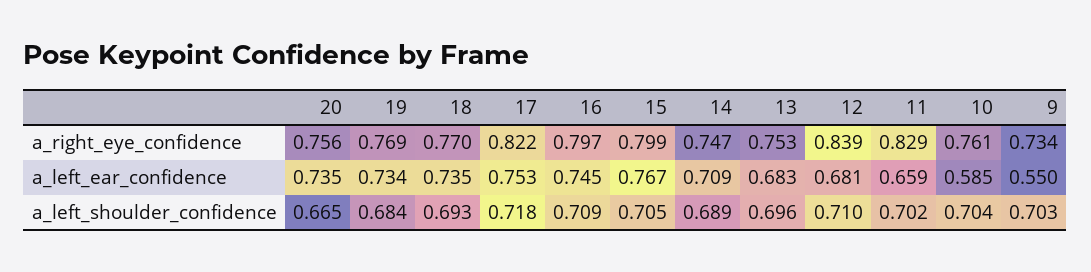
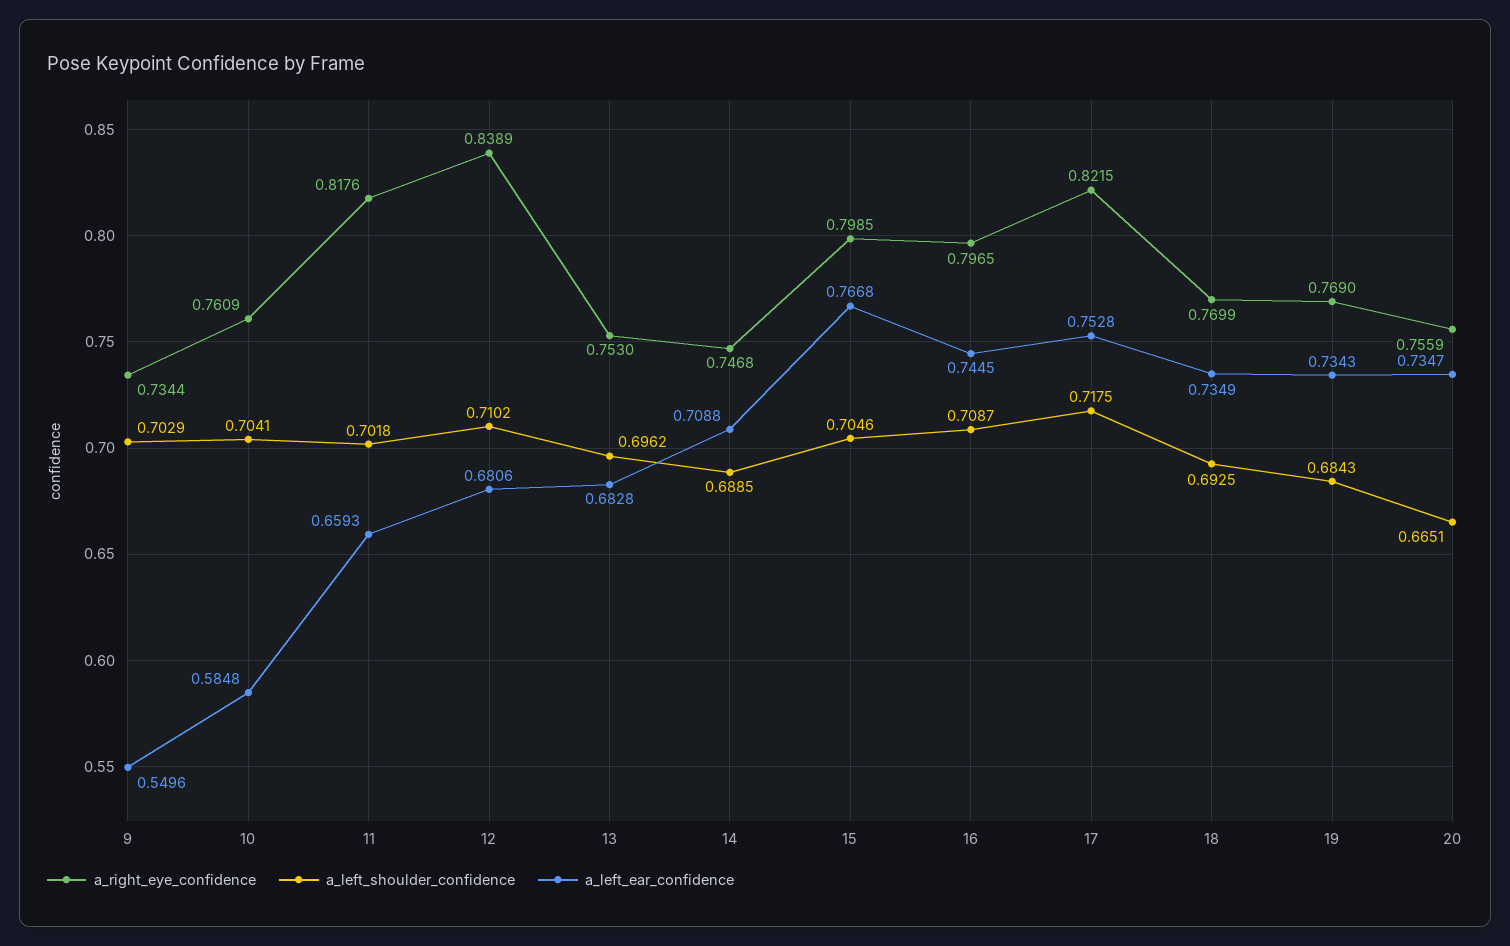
  {
    "a_right_eye_confidence": {
      "20": 0.7559,
      "19": 0.769,
      "18": 0.7699,
      "17": 0.8215,
      "16": 0.7965,
      "15": 0.7985,
      "14": 0.7468,
      "13": 0.753,
      "12": 0.8389,
-     "11": 0.829,
+     "11": 0.8176,
      "10": 0.7609,
      "9": 0.7344
    },
    "a_left_ear_confidence": {
      "20": 0.7347,
      "19": 0.7343,
      "18": 0.7349,
      "17": 0.7528,
      "16": 0.7445,
      "15": 0.7668,
      "14": 0.7088,
      "13": 0.6828,
      "12": 0.6806,
      "11": 0.6593,
      "10": 0.5848,
      "9": 0.5496
    },
    "a_left_shoulder_confidence": {
      "20": 0.6651,
      "19": 0.6843,
      "18": 0.6925,
      "17": 0.7175,
      "16": 0.7087,
      "15": 0.7046,
      "14": 0.6885,
      "13": 0.6962,
      "12": 0.7102,
      "11": 0.7018,
      "10": 0.7041,
      "9": 0.7029
    }
  }

